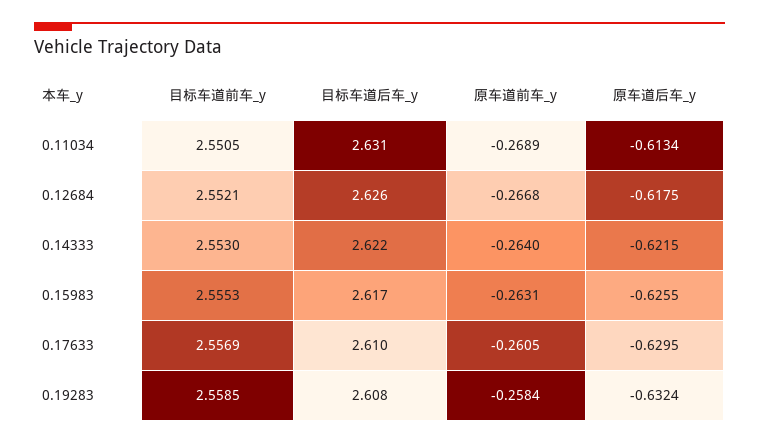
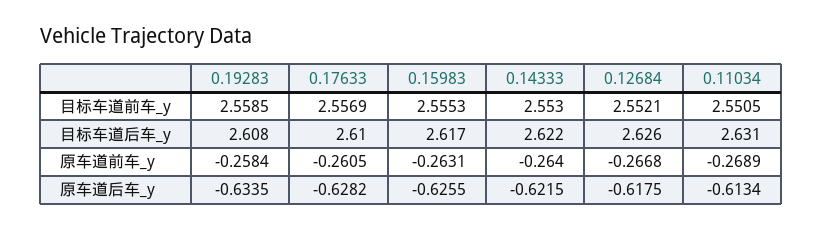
  {
    "目标车道前车_y": {
      "0.11034": 2.5505,
      "0.12684": 2.5521,
      "0.14333": 2.553,
      "0.15983": 2.5553,
      "0.17633": 2.5569,
      "0.19283": 2.5585
    },
    "目标车道后车_y": {
      "0.11034": 2.631,
      "0.12684": 2.626,
      "0.14333": 2.622,
      "0.15983": 2.617,
      "0.17633": 2.61,
      "0.19283": 2.608
    },
    "原车道前车_y": {
      "0.11034": -0.2689,
      "0.12684": -0.2668,
      "0.14333": -0.264,
      "0.15983": -0.2631,
      "0.17633": -0.2605,
      "0.19283": -0.2584
    },
    "原车道后车_y": {
      "0.11034": -0.6134,
      "0.12684": -0.6175,
      "0.14333": -0.6215,
      "0.15983": -0.6255,
-     "0.17633": -0.6295,
+     "0.17633": -0.6282,
-     "0.19283": -0.6324
+     "0.19283": -0.6335
    }
  }

